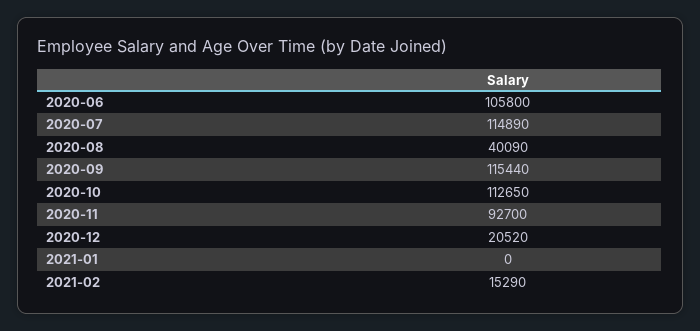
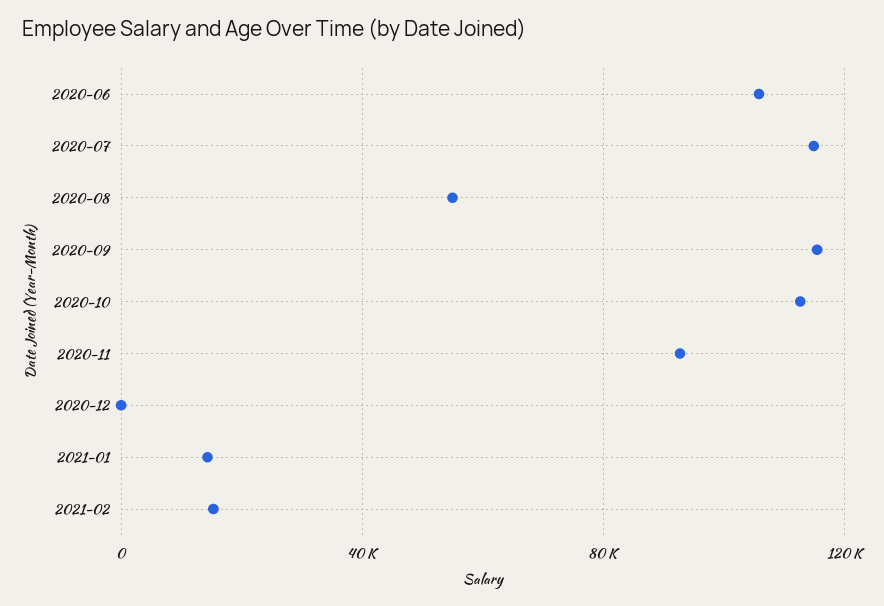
  {
    "2020-06": 105800,
    "2020-07": 114890,
-   "2020-08": 40090,
+   "2020-08": 55000,
    "2020-09": 115440,
    "2020-10": 112650,
    "2020-11": 92700,
-   "2020-12": 20520,
+   "2020-12": 0,
-   "2021-01": 0,
+   "2021-01": 15000,
    "2021-02": 15290
  }

